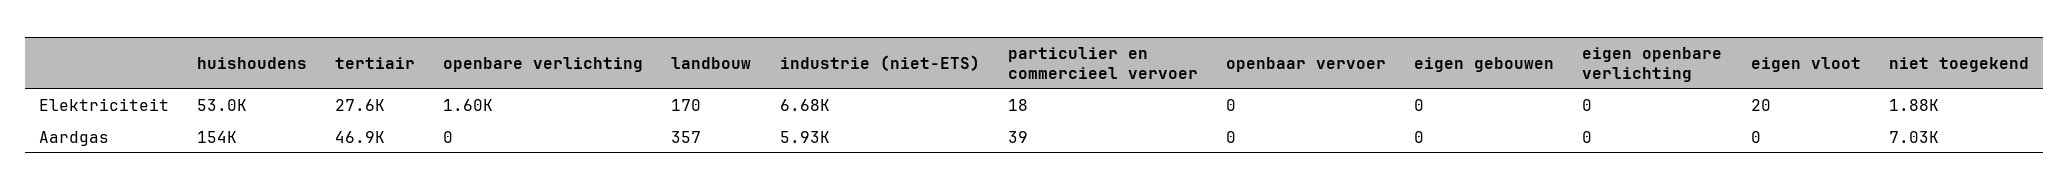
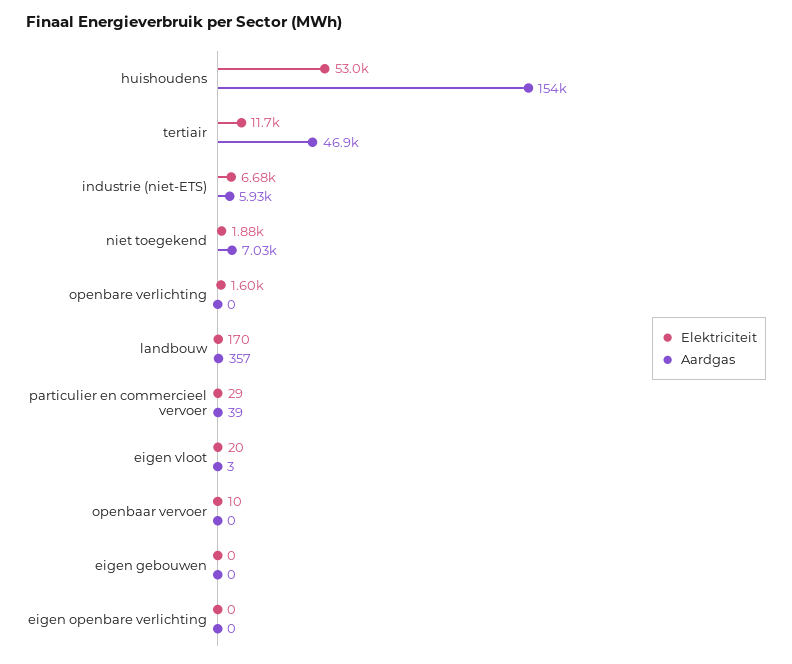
  {
    "Elektriciteit": {
      "huishoudens": 53000,
-     "tertiair": 27600,
+     "tertiair": 11700,
      "openbare verlichting": 1600,
      "landbouw": 170,
      "industrie (niet-ETS)": 6680,
-     "particulier en commercieel vervoer": 18,
+     "particulier en commercieel vervoer": 29,
-     "openbaar vervoer": 0,
+     "openbaar vervoer": 10,
      "eigen gebouwen": 0,
      "eigen openbare verlichting": 0,
      "eigen vloot": 20,
      "niet toegekend": 1880
    },
    "Aardgas": {
      "huishoudens": 154000,
      "tertiair": 46900,
      "openbare verlichting": 0,
      "landbouw": 357,
      "industrie (niet-ETS)": 5930,
      "particulier en commercieel vervoer": 39,
      "openbaar vervoer": 0,
      "eigen gebouwen": 0,
      "eigen openbare verlichting": 0,
-     "eigen vloot": 0,
+     "eigen vloot": 3,
      "niet toegekend": 7030
    }
  }

